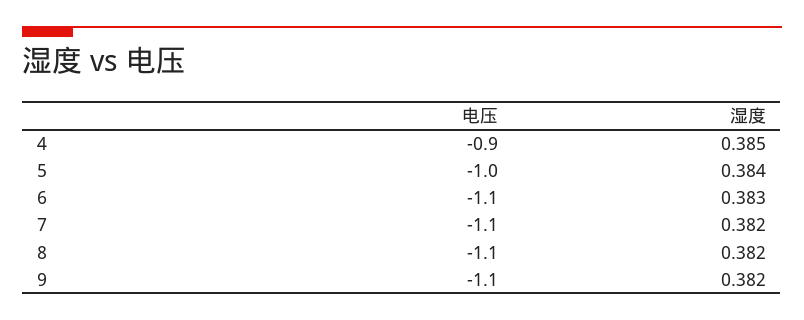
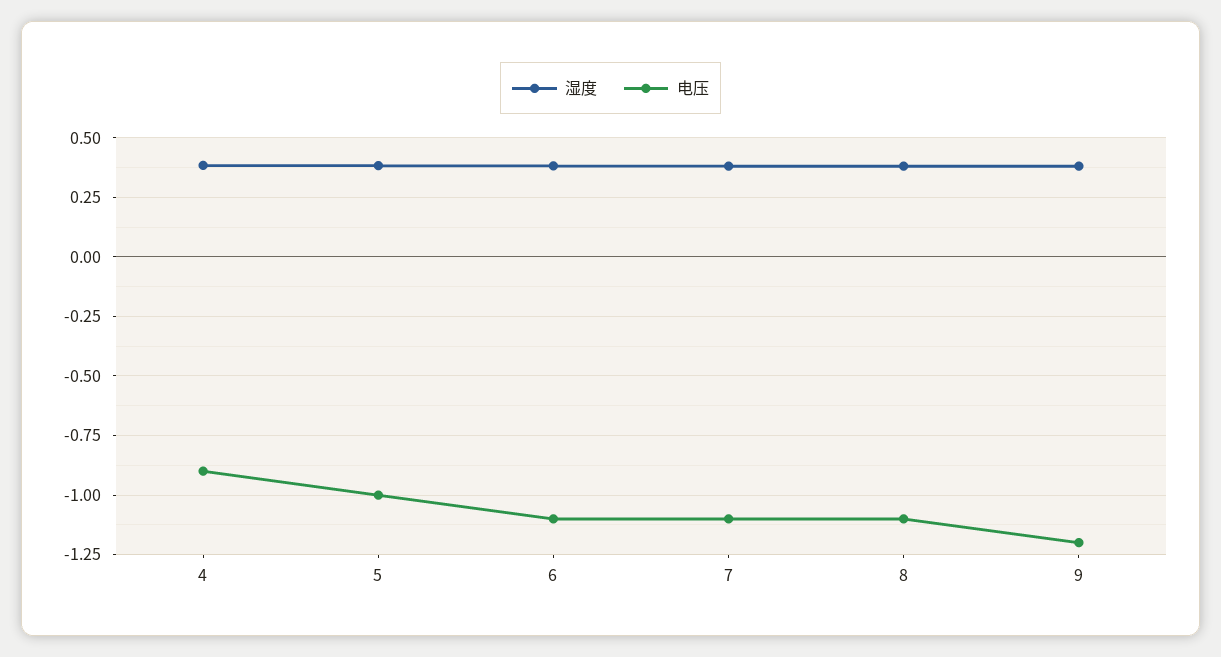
  {
    "电压": {
      "4": -0.9,
      "5": -1,
      "6": -1.1,
      "7": -1.1,
      "8": -1.1,
-     "9": -1.1
+     "9": -1.2
    },
    "湿度": {
      "4": 0.385,
      "5": 0.384,
      "6": 0.383,
      "7": 0.382,
      "8": 0.382,
      "9": 0.382
    }
  }

